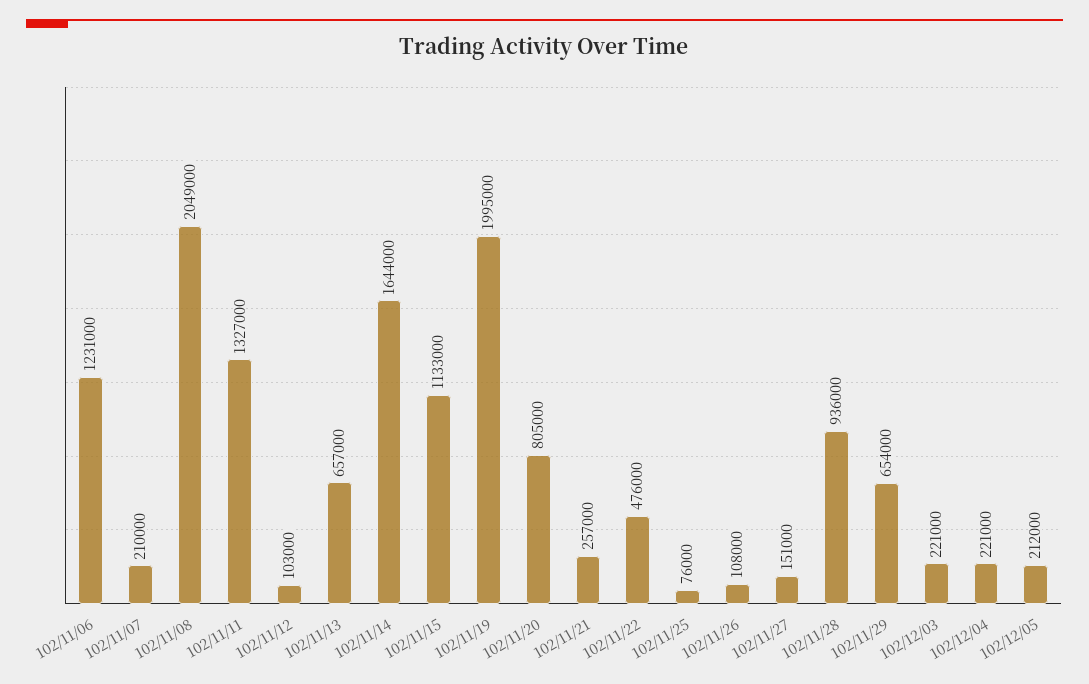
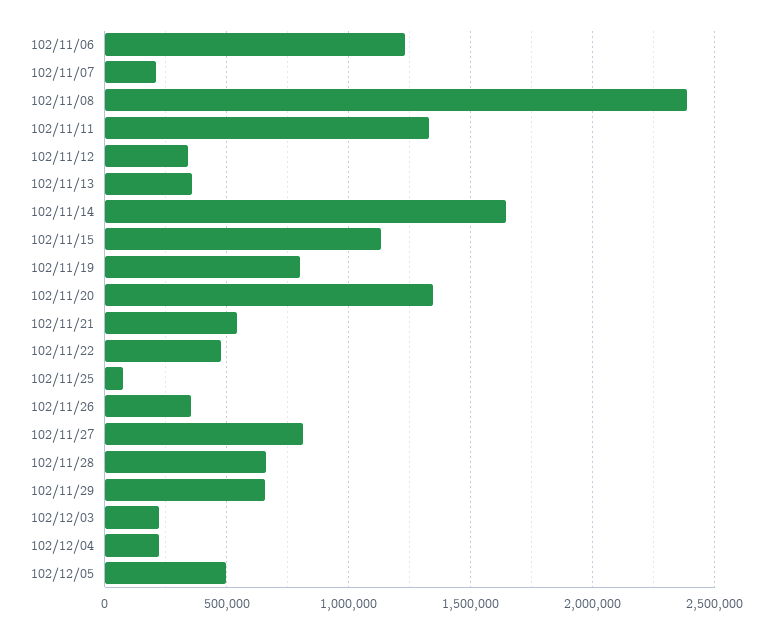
  {
    "102/11/06": 1231000,
    "102/11/07": 210000,
-   "102/11/08": 2049000,
+   "102/11/08": 2400000,
    "102/11/11": 1327000,
-   "102/11/12": 103000,
+   "102/11/12": 350000,
-   "102/11/13": 657000,
+   "102/11/13": 350000,
    "102/11/14": 1644000,
    "102/11/15": 1133000,
-   "102/11/19": 1995000,
+   "102/11/19": 800000,
-   "102/11/20": 805000,
+   "102/11/20": 1350000,
-   "102/11/21": 257000,
+   "102/11/21": 550000,
    "102/11/22": 476000,
    "102/11/25": 76000,
-   "102/11/26": 108000,
+   "102/11/26": 350000,
-   "102/11/27": 151000,
+   "102/11/27": 800000,
-   "102/11/28": 936000,
+   "102/11/28": 650000,
    "102/11/29": 654000,
    "102/12/03": 221000,
    "102/12/04": 221000,
-   "102/12/05": 212000
+   "102/12/05": 500000
  }

